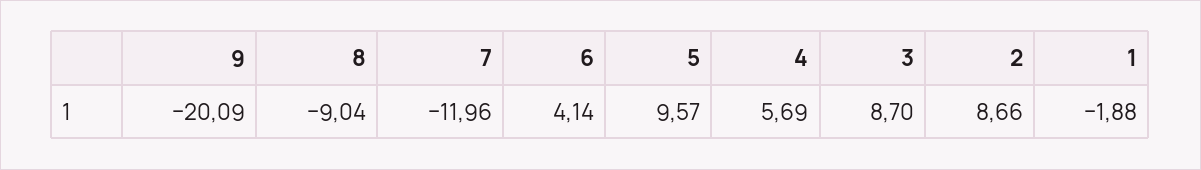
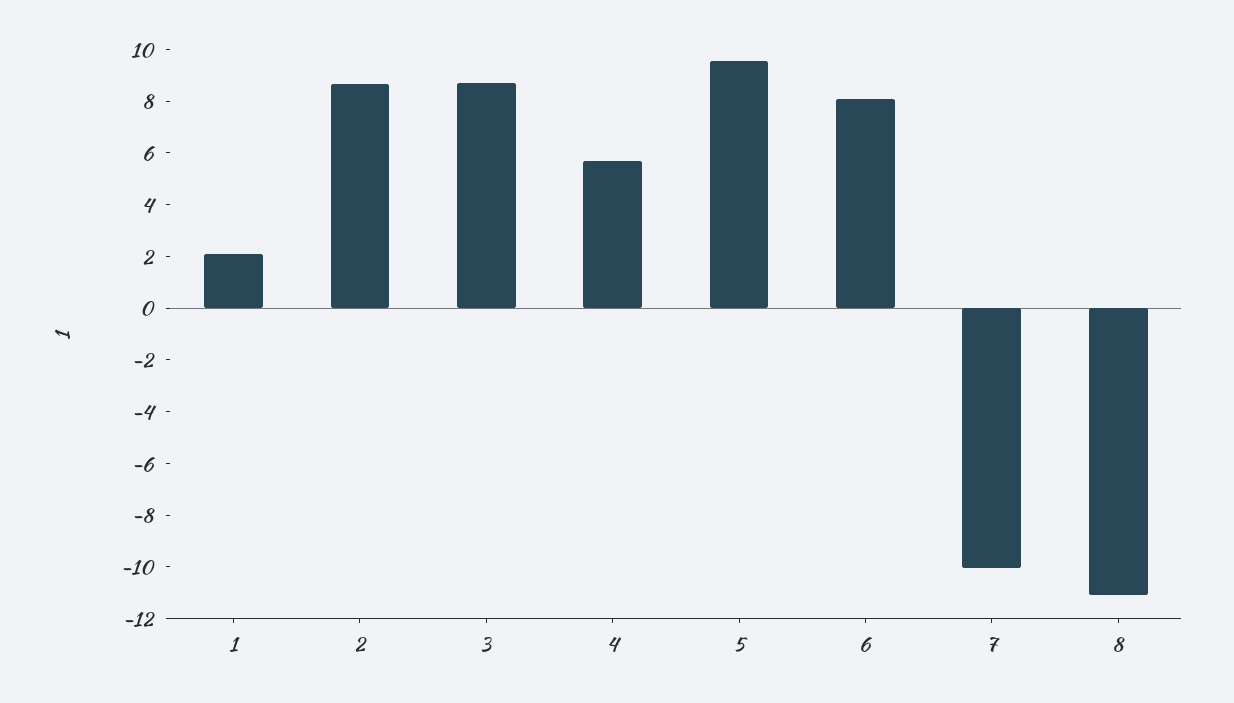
  {
-   "9": -20.09,
-   "8": -9.04,
+   "8": -11,
-   "7": -11.96,
+   "7": -10,
-   "6": 4.14,
+   "6": 8,
    "5": 9.57,
    "4": 5.69,
    "3": 8.7,
    "2": 8.66,
-   "1": -1.88
+   "1": 2
  }

